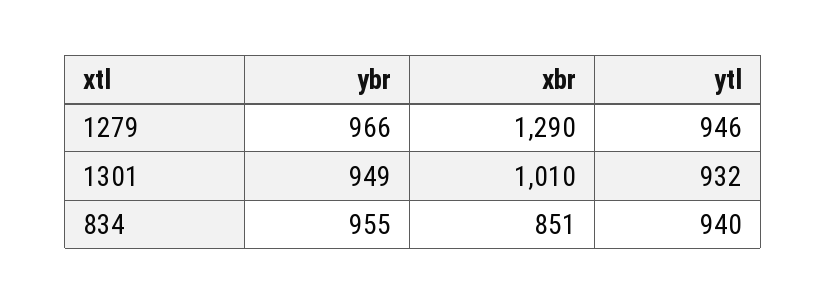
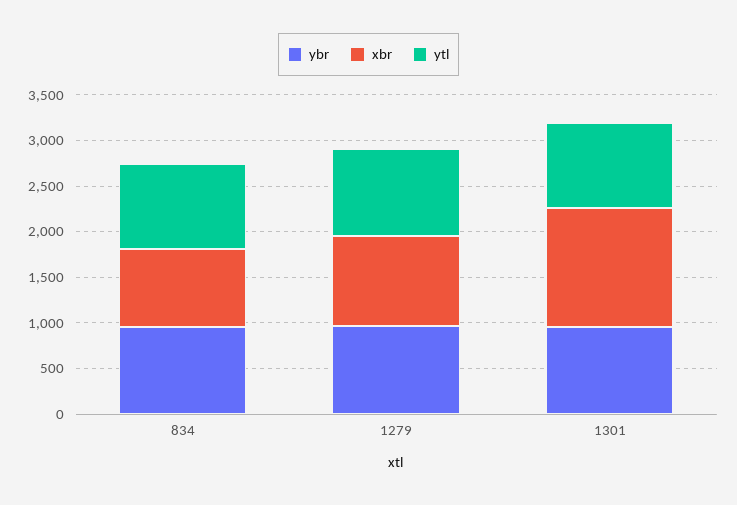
  {
    "ybr": {
      "1279": 966,
      "1301": 949,
      "834": 955
    },
    "xbr": {
-     "1279": 1290,
+     "1279": 1000,
-     "1301": 1010,
+     "1301": 1300,
      "834": 851
    },
    "ytl": {
      "1279": 946,
      "1301": 932,
      "834": 940
    }
  }

